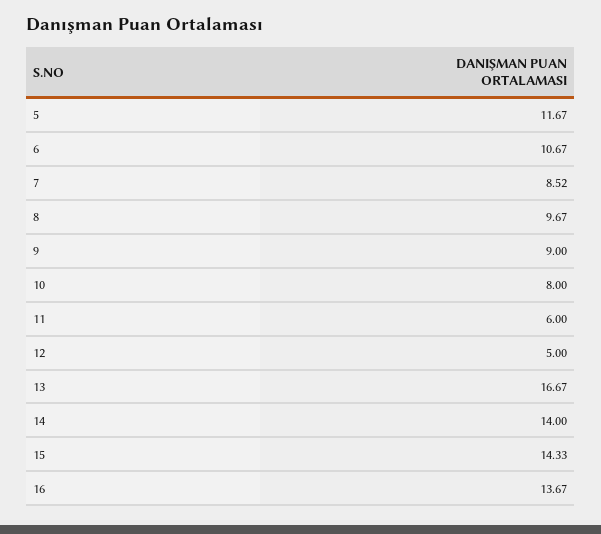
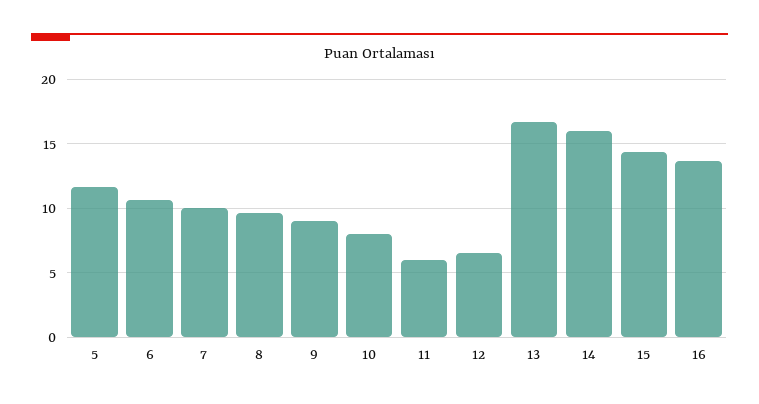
  {
    "5": 11.67,
    "6": 10.67,
-   "7": 8.52,
+   "7": 10,
    "8": 9.67,
    "9": 9,
    "10": 8,
    "11": 6,
-   "12": 5,
+   "12": 6.5,
    "13": 16.67,
-   "14": 14,
+   "14": 16,
    "15": 14.33,
    "16": 13.67
  }

